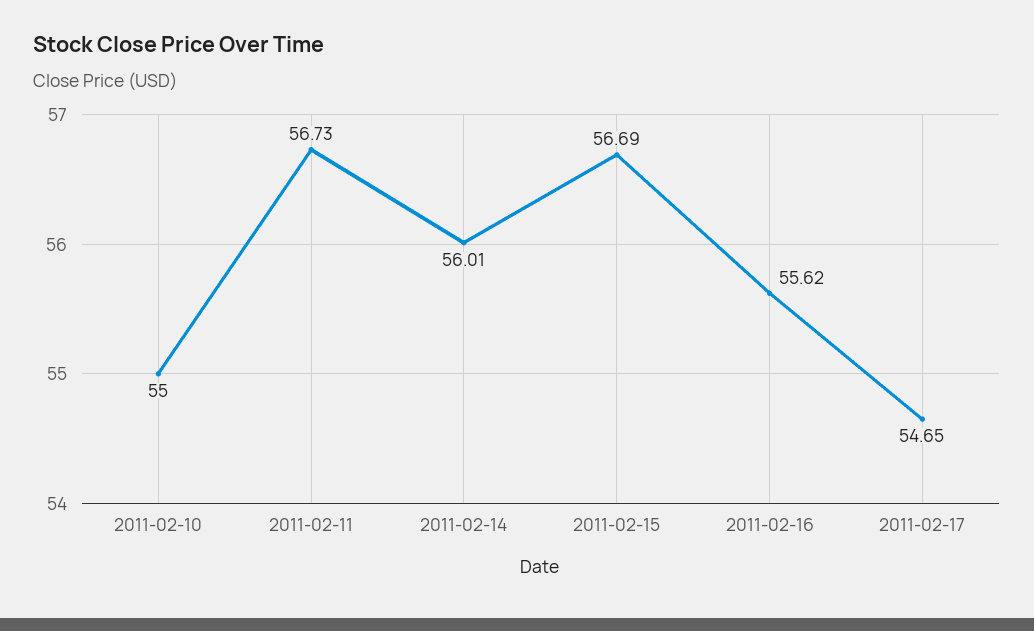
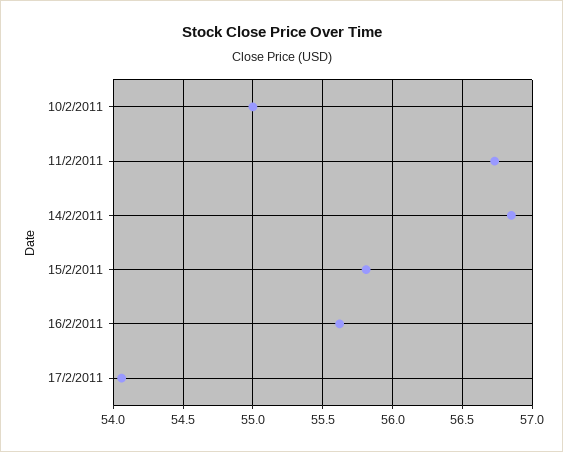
  {
    "2011-02-10": 55,
    "2011-02-11": 56.73,
-   "2011-02-14": 56.01,
+   "2011-02-14": 56.85,
-   "2011-02-15": 56.69,
+   "2011-02-15": 55.8,
    "2011-02-16": 55.62,
-   "2011-02-17": 54.65
+   "2011-02-17": 54.05
  }

